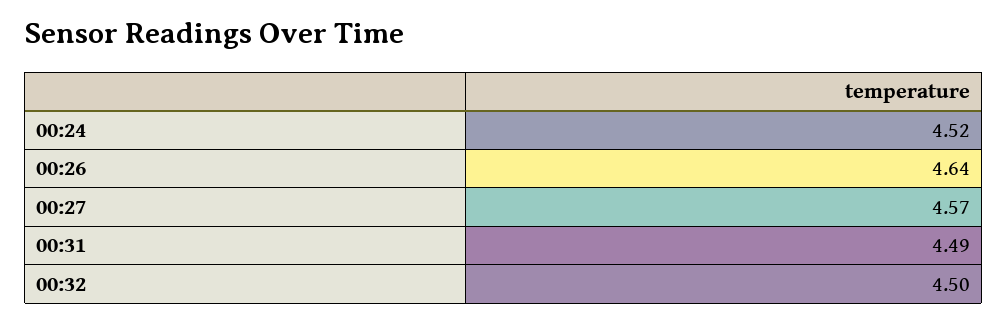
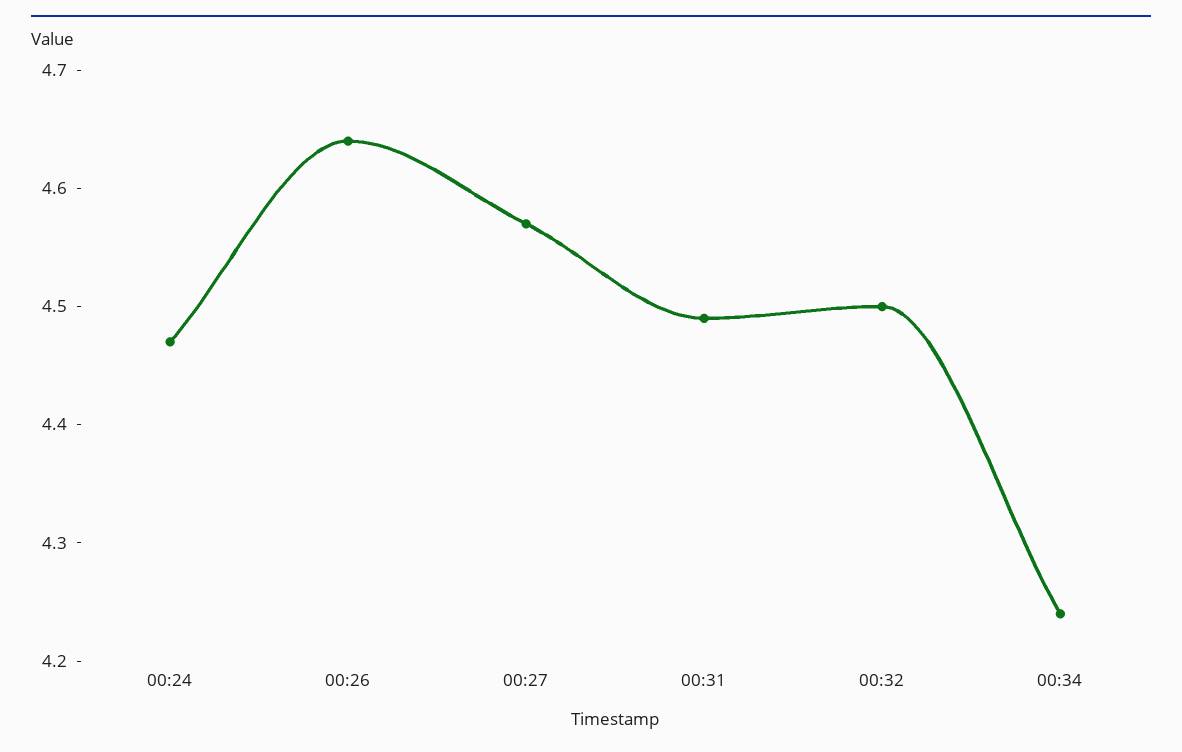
  {
-   "00:24": 4.52,
+   "00:24": 4.47,
    "00:26": 4.64,
    "00:27": 4.57,
    "00:31": 4.49,
-   "00:32": 4.5
+   "00:32": 4.5,
+   "00:34": 4.24
  }

